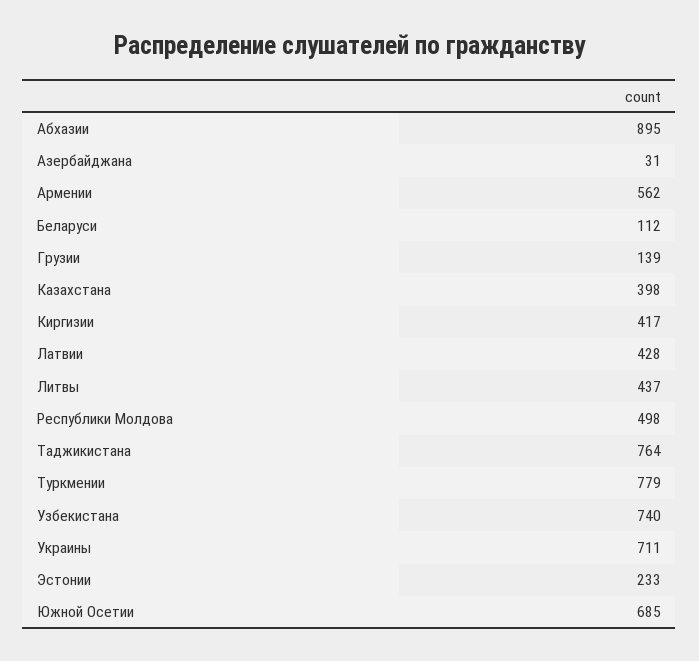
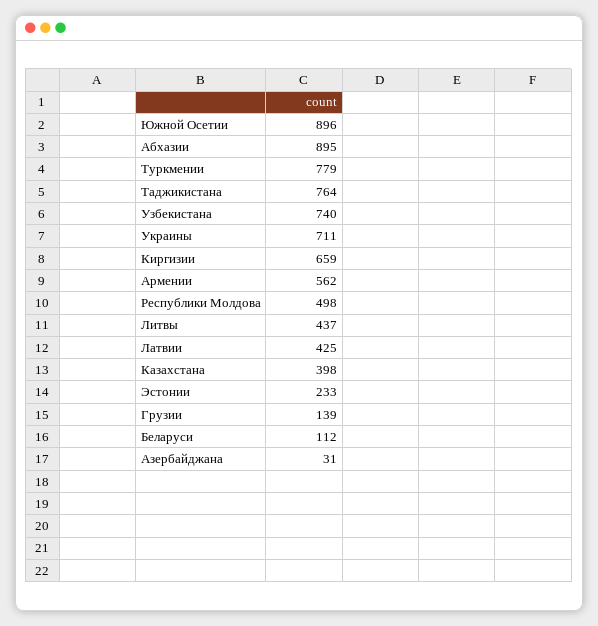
  {
    "Абхазии": 895,
    "Азербайджана": 31,
    "Армении": 562,
    "Беларуси": 112,
    "Грузии": 139,
    "Казахстана": 398,
-   "Киргизии": 417,
+   "Киргизии": 659,
-   "Латвии": 428,
+   "Латвии": 425,
    "Литвы": 437,
    "Республики Молдова": 498,
    "Таджикистана": 764,
    "Туркмении": 779,
    "Узбекистана": 740,
    "Украины": 711,
    "Эстонии": 233,
-   "Южной Осетии": 685
+   "Южной Осетии": 896
  }

